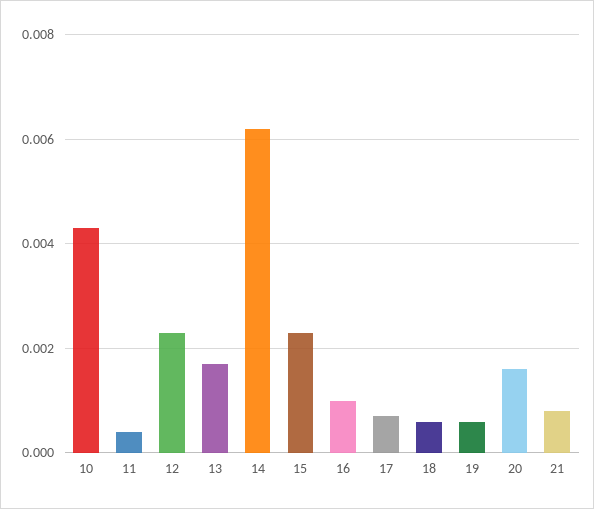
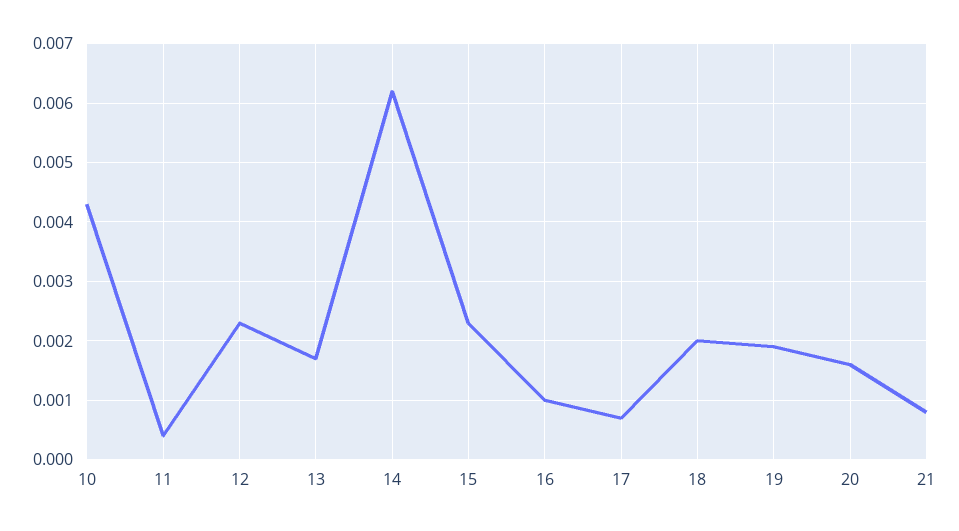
  {
    "10": 0.0045,
    "11": 0.0005,
    "12": 0.0025,
    "13": 0.0015,
    "14": 0.006,
    "15": 0.0025,
    "16": 0.001,
    "17": 0.0005,
-   "18": 0.0005,
+   "18": 0.002,
-   "19": 0.0005,
+   "19": 0.002,
    "20": 0.0015,
    "21": 0.001
  }

